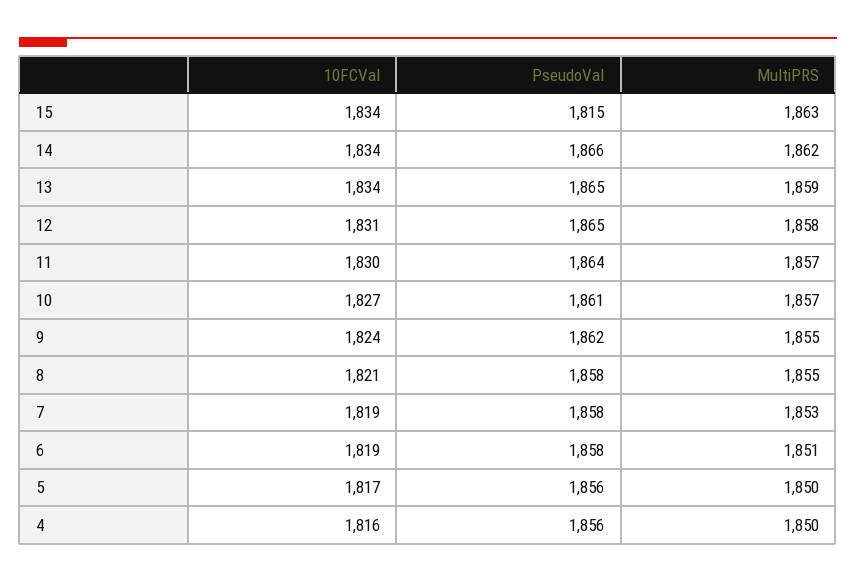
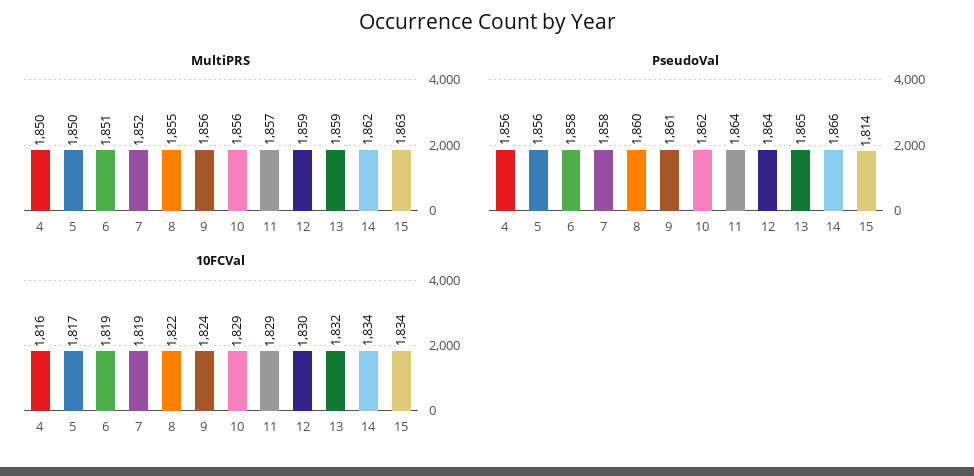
  {
    "10FCVal": {
      "15": 1834,
      "14": 1834,
-     "13": 1834,
+     "13": 1832,
-     "12": 1831,
+     "12": 1830,
-     "11": 1830,
+     "11": 1829,
-     "10": 1827,
+     "10": 1829,
      "9": 1824,
-     "8": 1821,
+     "8": 1822,
      "7": 1819,
      "6": 1819,
      "5": 1817,
      "4": 1816
    },
    "PseudoVal": {
-     "15": 1815,
+     "15": 1814,
      "14": 1866,
      "13": 1865,
-     "12": 1865,
+     "12": 1864,
      "11": 1864,
-     "10": 1861,
+     "10": 1862,
-     "9": 1862,
+     "9": 1861,
-     "8": 1858,
+     "8": 1860,
      "7": 1858,
      "6": 1858,
      "5": 1856,
      "4": 1856
    },
    "MultiPRS": {
      "15": 1863,
      "14": 1862,
      "13": 1859,
-     "12": 1858,
+     "12": 1859,
      "11": 1857,
-     "10": 1857,
+     "10": 1856,
-     "9": 1855,
+     "9": 1856,
      "8": 1855,
-     "7": 1853,
+     "7": 1852,
      "6": 1851,
      "5": 1850,
      "4": 1850
    }
  }

